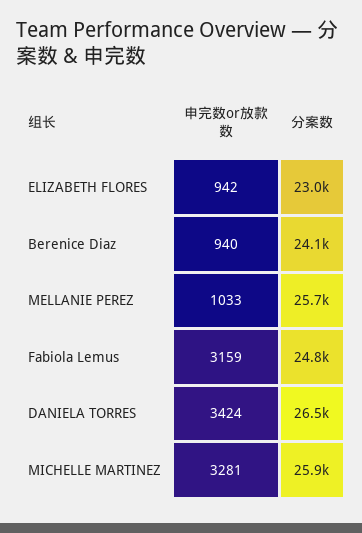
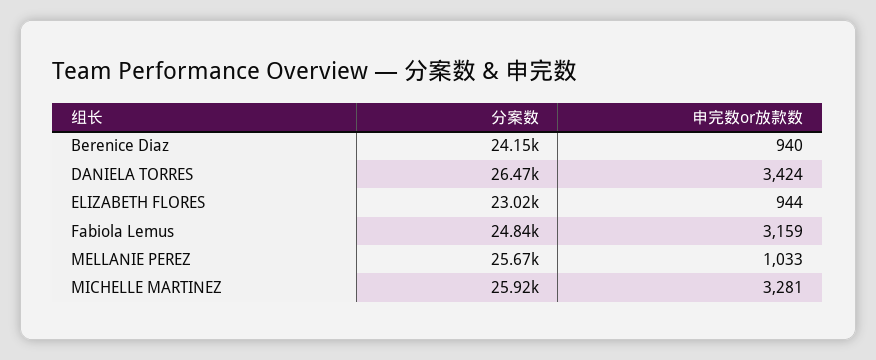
  {
    "申完数or放款数": {
-     "ELIZABETH FLORES": 942,
+     "ELIZABETH FLORES": 944,
      "Berenice Diaz": 940,
      "MELLANIE PEREZ": 1033,
      "Fabiola Lemus": 3159,
      "DANIELA TORRES": 3424,
      "MICHELLE MARTINEZ": 3281
    },
    "分案数": {
      "ELIZABETH FLORES": 23020,
      "Berenice Diaz": 24150,
      "MELLANIE PEREZ": 25670,
      "Fabiola Lemus": 24840,
      "DANIELA TORRES": 26470,
      "MICHELLE MARTINEZ": 25920
    }
  }

